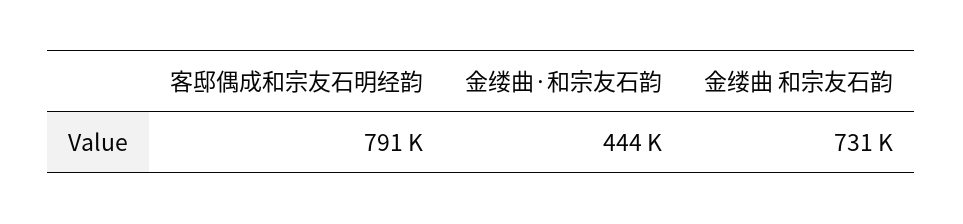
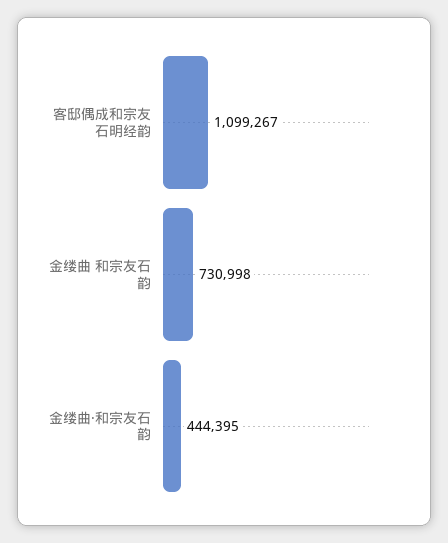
  {
-   "客邸偶成和宗友石明经韵": 791000,
+   "客邸偶成和宗友石明经韵": 1099267,
    "金缕曲·和宗友石韵": 444395,
    "金缕曲 和宗友石韵": 730998
  }

